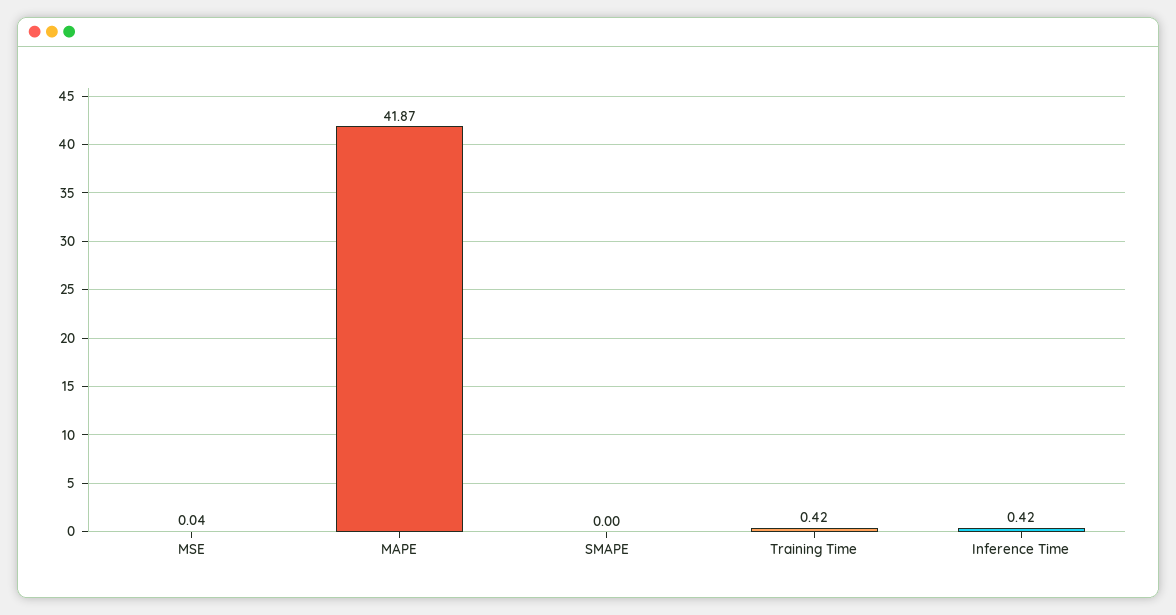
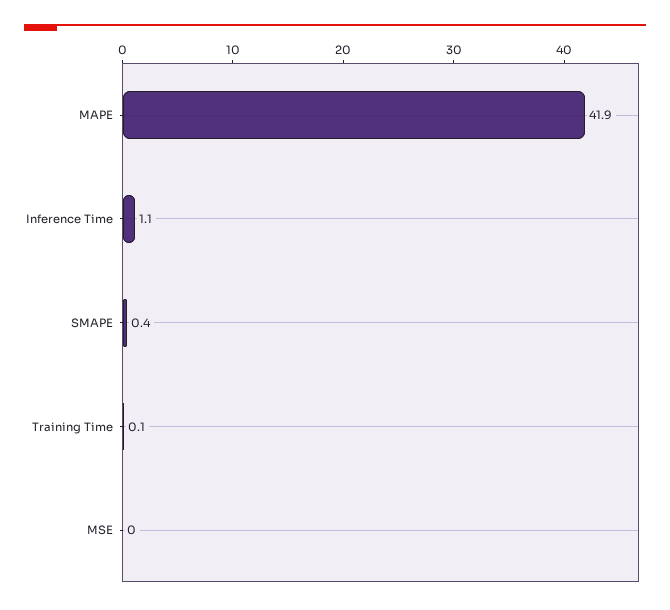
  {
    "MSE": 0.04,
    "MAPE": 41.87,
-   "SMAPE": 0,
+   "SMAPE": 0.4,
-   "Training Time": 0.42,
+   "Training Time": 0.1,
-   "Inference Time": 0.42
+   "Inference Time": 1.1
  }

